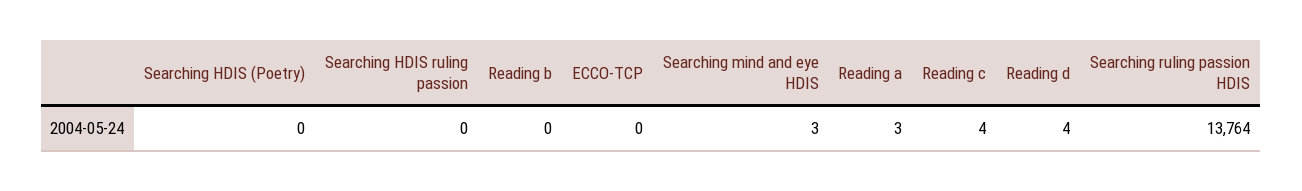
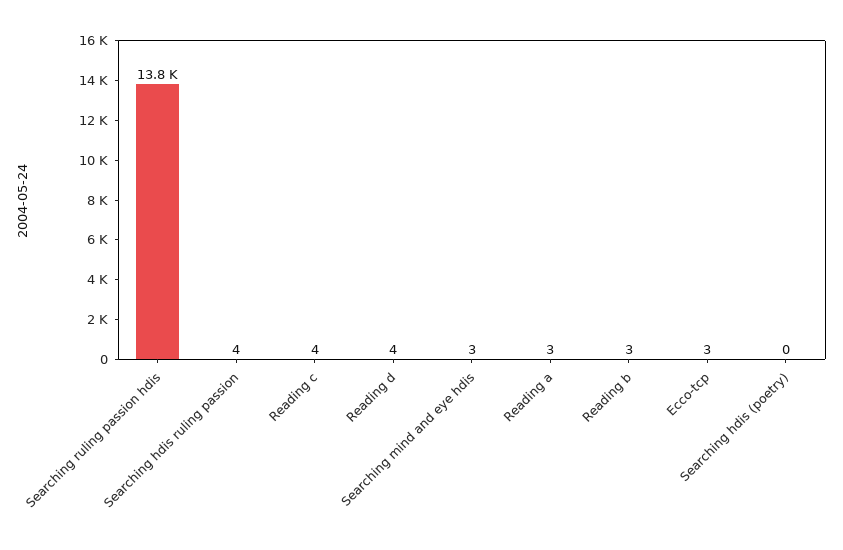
  {
    "Searching HDIS (Poetry)": 0,
-   "Searching HDIS ruling passion": 0,
+   "Searching HDIS ruling passion": 4,
-   "Reading b": 0,
+   "Reading b": 3,
-   "ECCO-TCP": 0,
+   "ECCO-TCP": 3,
    "Searching mind and eye HDIS": 3,
    "Reading a": 3,
    "Reading c": 4,
    "Reading d": 4,
    "Searching ruling passion HDIS": 13764
  }

